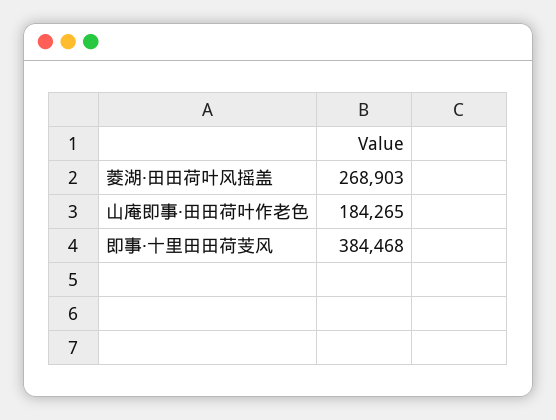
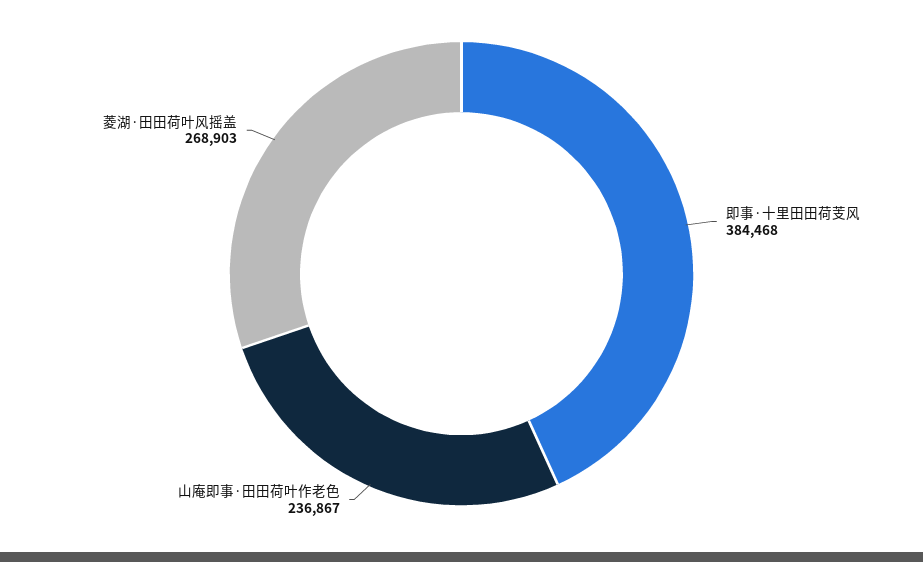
  {
    "菱湖·田田荷叶风摇盖": 268903,
-   "山庵即事·田田荷叶作老色": 184265,
+   "山庵即事·田田荷叶作老色": 236867,
    "即事·十里田田荷芰风": 384468
  }

